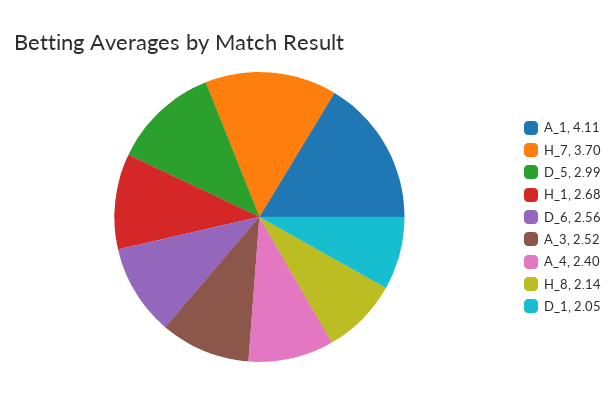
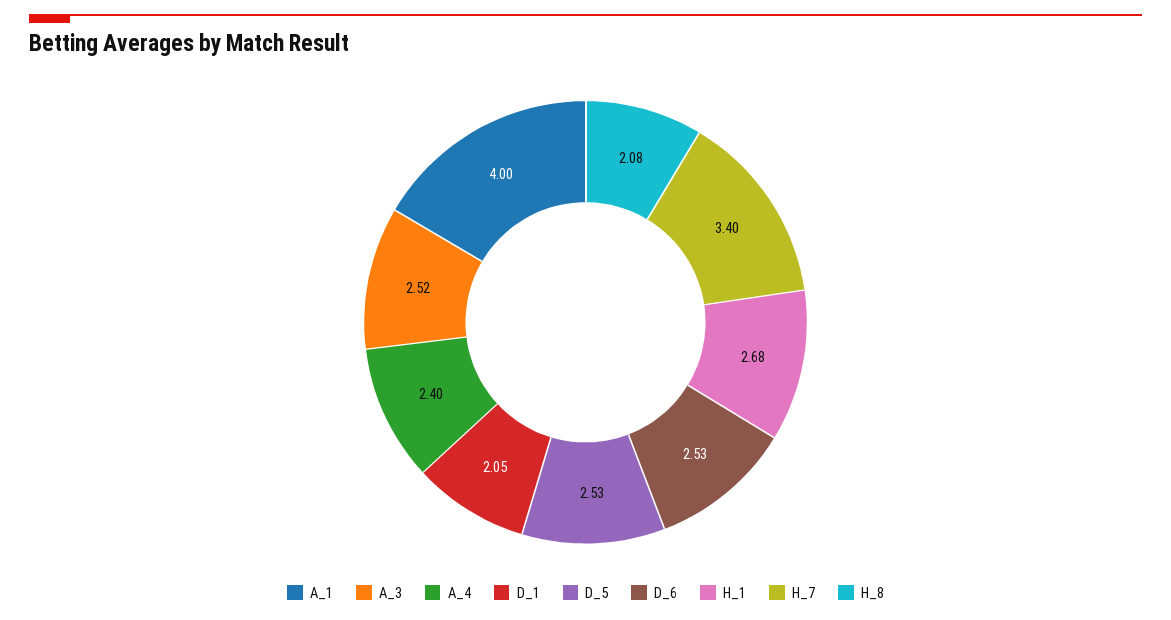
  {
-   "A_1": 4.11,
+   "A_1": 4,
-   "H_7": 3.7,
+   "H_7": 3.4,
-   "D_5": 2.99,
+   "D_5": 2.53,
    "H_1": 2.68,
-   "D_6": 2.56,
+   "D_6": 2.53,
    "A_3": 2.52,
    "A_4": 2.4,
-   "H_8": 2.14,
+   "H_8": 2.08,
    "D_1": 2.05
  }

